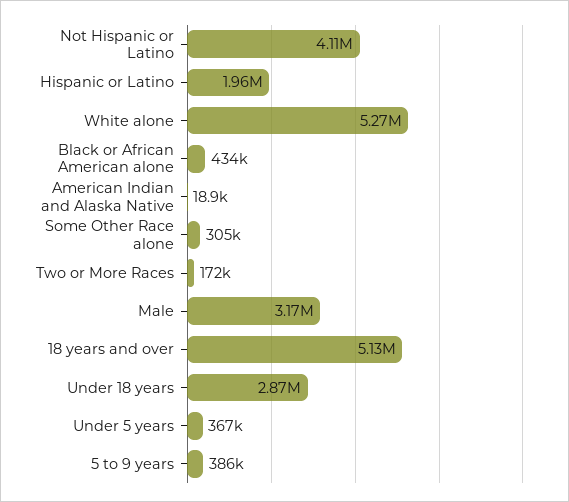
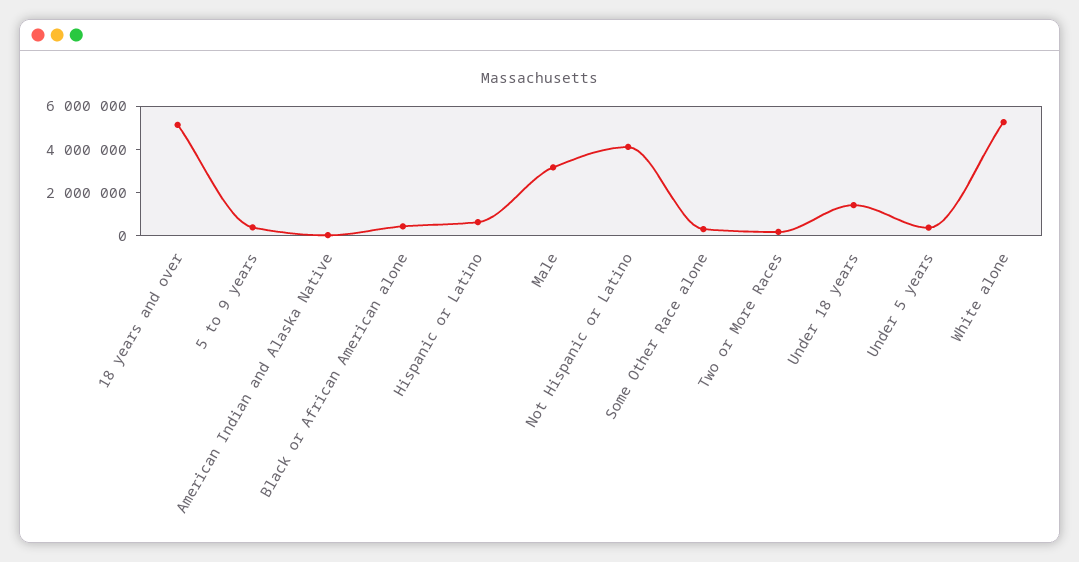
  {
    "Not Hispanic or Latino": 4110000,
-   "Hispanic or Latino": 1960000,
+   "Hispanic or Latino": 500000,
    "White alone": 5270000,
    "Black or African American alone": 434000,
    "American Indian and Alaska Native": 18900,
    "Some Other Race alone": 305000,
    "Two or More Races": 172000,
    "Male": 3170000,
    "18 years and over": 5130000,
-   "Under 18 years": 2870000,
+   "Under 18 years": 1500000,
    "Under 5 years": 367000,
    "5 to 9 years": 386000
  }

